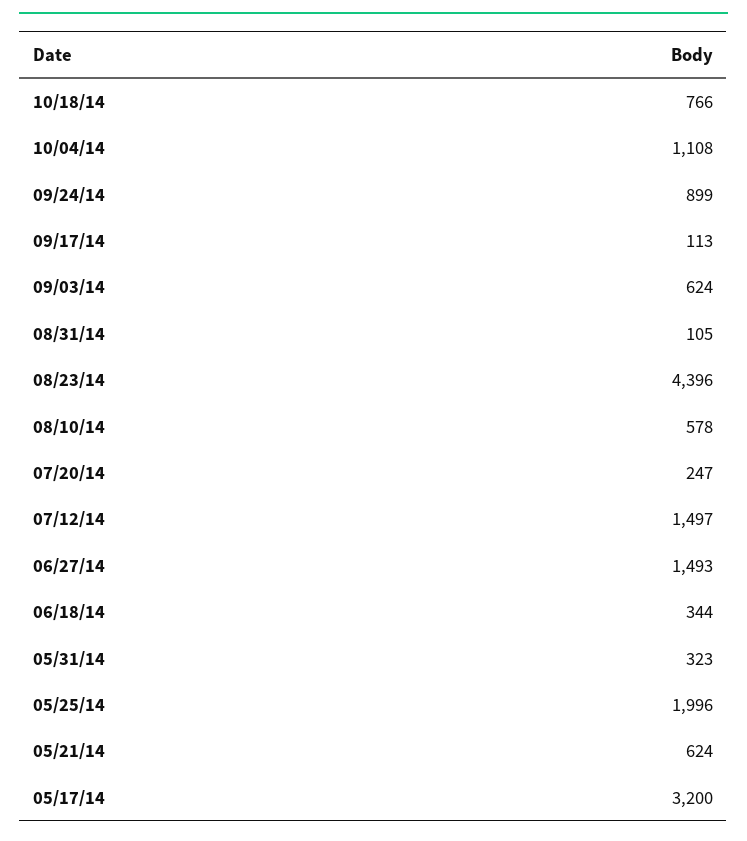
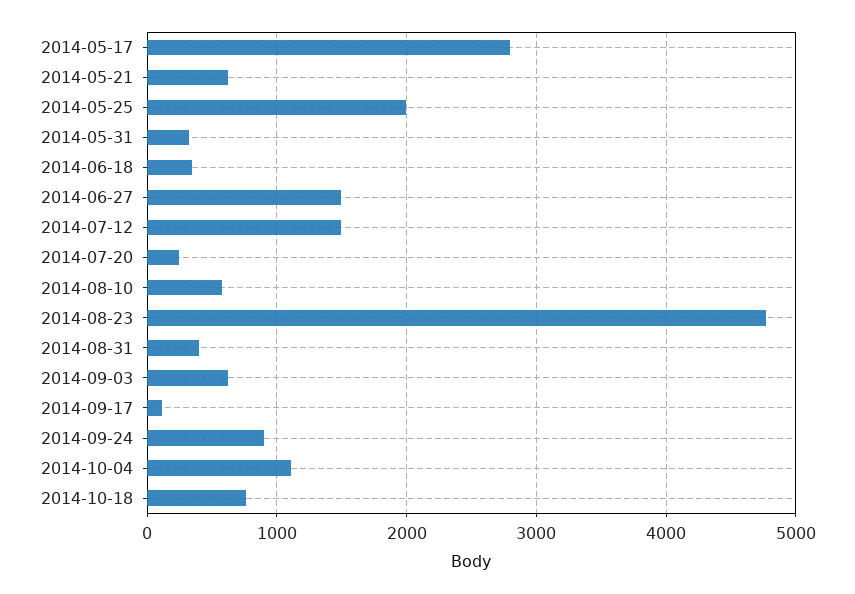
  {
    "10/18/14": 766,
    "10/04/14": 1108,
    "09/24/14": 899,
    "09/17/14": 113,
    "09/03/14": 624,
-   "08/31/14": 105,
+   "08/31/14": 400,
-   "08/23/14": 4396,
+   "08/23/14": 4800,
    "08/10/14": 578,
    "07/20/14": 247,
    "07/12/14": 1497,
    "06/27/14": 1493,
    "06/18/14": 344,
    "05/31/14": 323,
    "05/25/14": 1996,
    "05/21/14": 624,
-   "05/17/14": 3200
+   "05/17/14": 2800
  }

